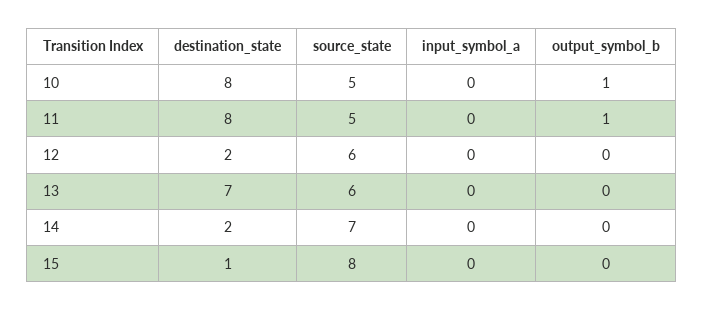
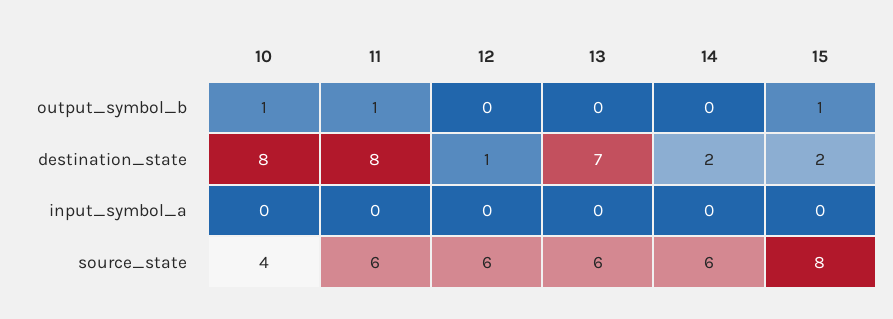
  {
    "destination_state": {
      "10": 8,
      "11": 8,
-     "12": 2,
+     "12": 1,
      "13": 7,
      "14": 2,
-     "15": 1
+     "15": 2
    },
    "source_state": {
-     "10": 5,
+     "10": 4,
-     "11": 5,
+     "11": 6,
      "12": 6,
      "13": 6,
-     "14": 7,
+     "14": 6,
      "15": 8
    },
    "input_symbol_a": {
      "10": 0,
      "11": 0,
      "12": 0,
      "13": 0,
      "14": 0,
      "15": 0
    },
    "output_symbol_b": {
      "10": 1,
      "11": 1,
      "12": 0,
      "13": 0,
      "14": 0,
-     "15": 0
+     "15": 1
    }
  }

